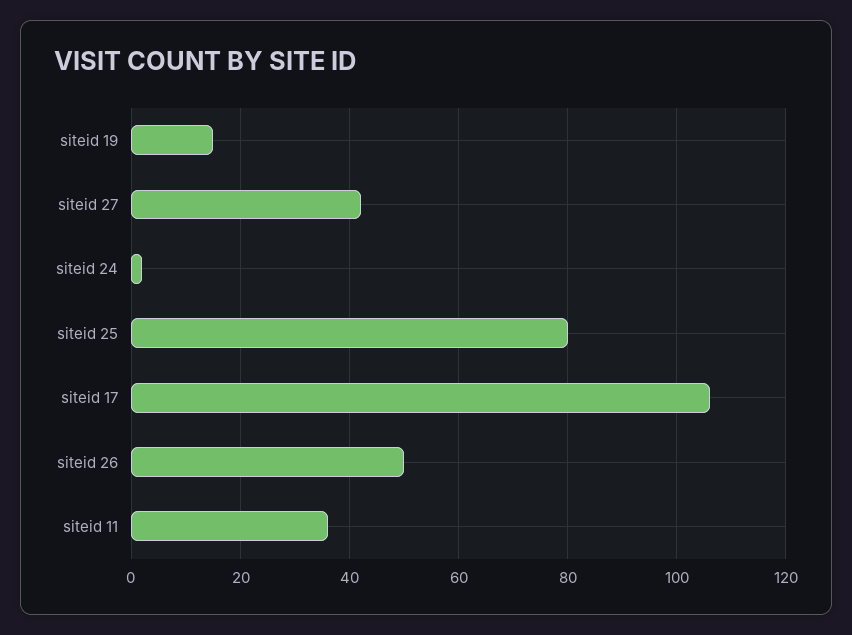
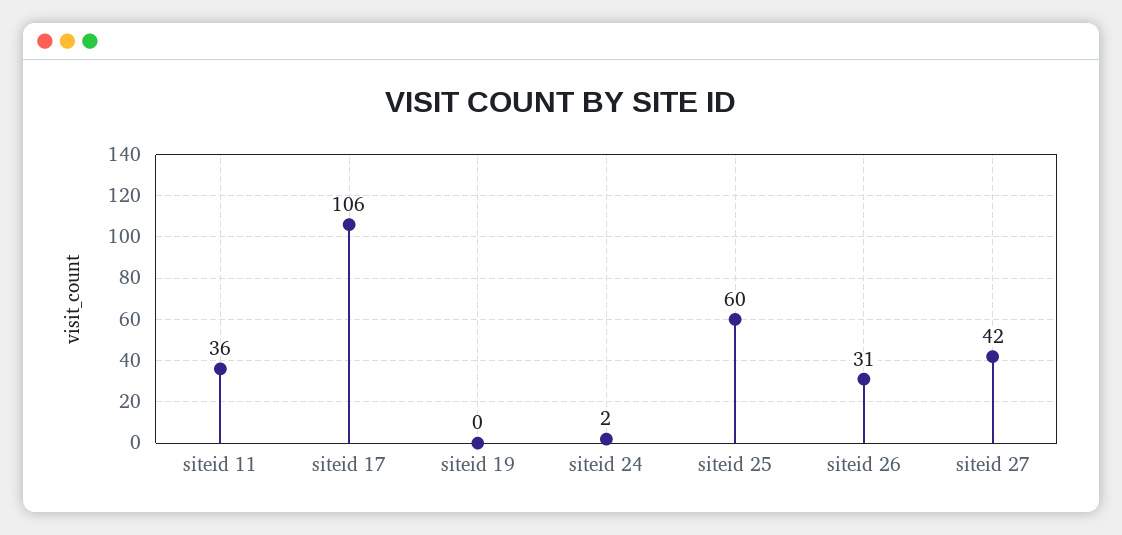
  {
-   "siteid 19": 15,
+   "siteid 19": 0,
    "siteid 27": 42,
    "siteid 24": 2,
-   "siteid 25": 80,
+   "siteid 25": 60,
    "siteid 17": 106,
-   "siteid 26": 50,
+   "siteid 26": 31,
    "siteid 11": 36
  }

